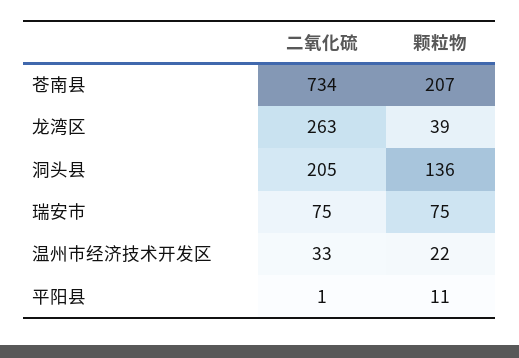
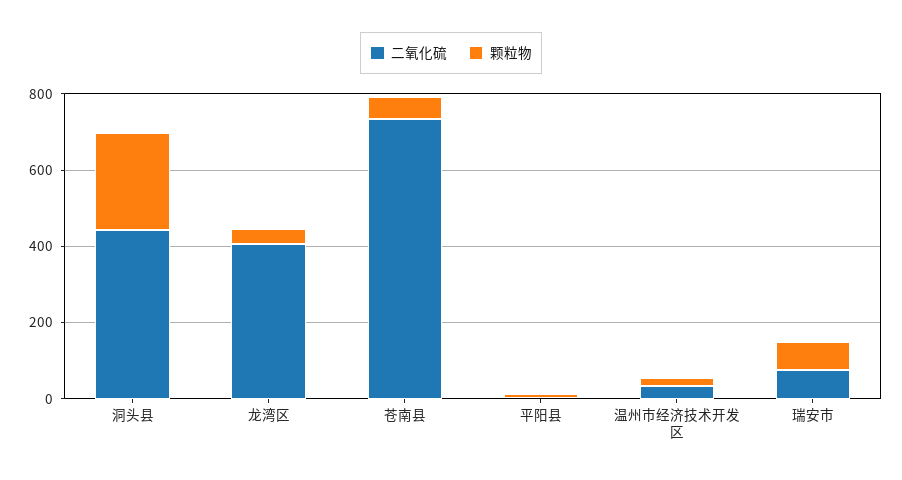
  {
    "二氧化硫": {
      "苍南县": 734,
-     "龙湾区": 263,
+     "龙湾区": 400,
-     "洞头县": 205,
+     "洞头县": 450,
      "瑞安市": 75,
      "温州市经济技术开发区": 33,
      "平阳县": 1
    },
    "颗粒物": {
-     "苍南县": 207,
+     "苍南县": 50,
      "龙湾区": 39,
-     "洞头县": 136,
+     "洞头县": 250,
      "瑞安市": 75,
      "温州市经济技术开发区": 22,
      "平阳县": 11
    }
  }

